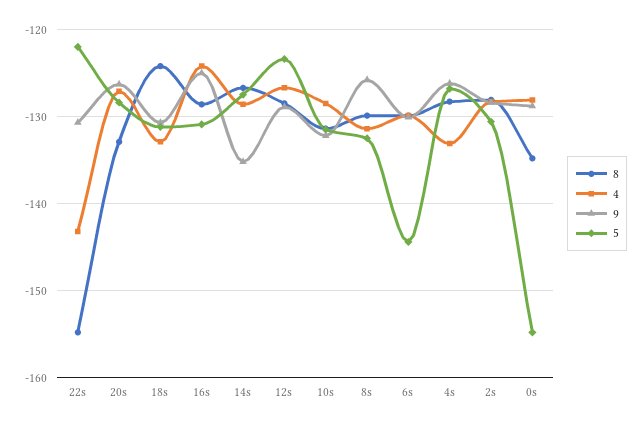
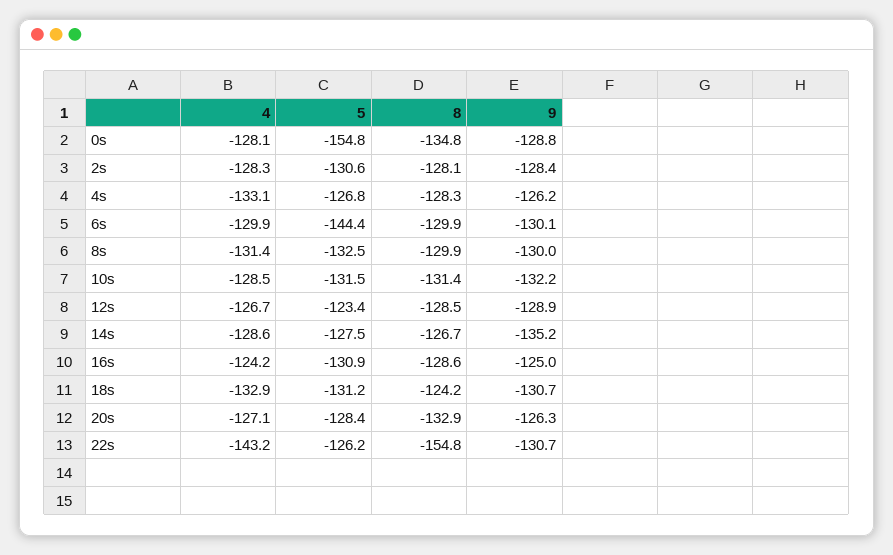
  {
    "8": {
      "22s": -154.8,
      "20s": -132.9,
      "18s": -124.2,
      "16s": -128.6,
      "14s": -126.7,
      "12s": -128.5,
      "10s": -131.4,
      "8s": -129.9,
      "6s": -129.9,
      "4s": -128.3,
      "2s": -128.1,
      "0s": -134.8
    },
    "4": {
      "22s": -143.2,
      "20s": -127.1,
      "18s": -132.9,
      "16s": -124.2,
      "14s": -128.6,
      "12s": -126.7,
      "10s": -128.5,
      "8s": -131.4,
      "6s": -129.9,
      "4s": -133.1,
      "2s": -128.3,
      "0s": -128.1
    },
    "9": {
      "22s": -130.7,
      "20s": -126.3,
      "18s": -130.7,
      "16s": -125,
      "14s": -135.2,
      "12s": -128.9,
      "10s": -132.2,
-     "8s": -126,
+     "8s": -130,
      "6s": -130.1,
      "4s": -126.2,
      "2s": -128.4,
      "0s": -128.8
    },
    "5": {
-     "22s": -122,
+     "22s": -126.2,
      "20s": -128.4,
      "18s": -131.2,
      "16s": -130.9,
      "14s": -127.5,
      "12s": -123.4,
      "10s": -131.5,
      "8s": -132.5,
      "6s": -144.4,
      "4s": -126.8,
      "2s": -130.6,
      "0s": -154.8
    }
  }

